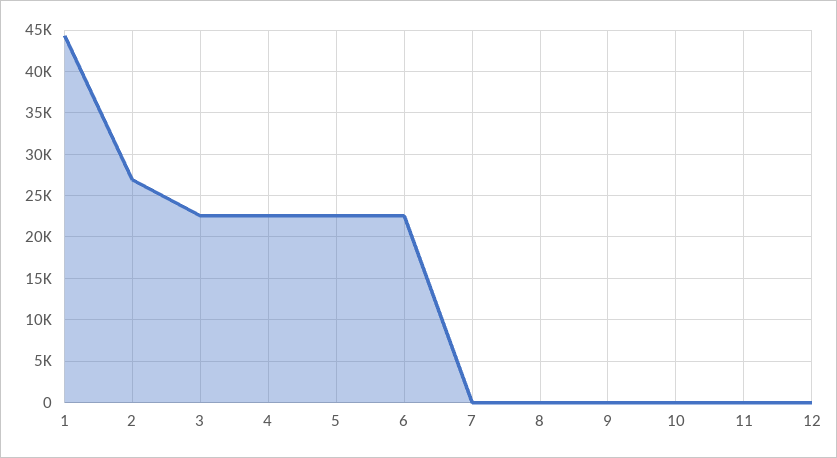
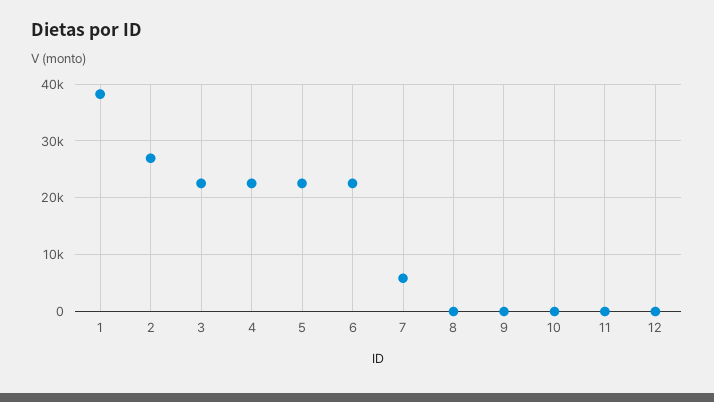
  {
-   "1": 44000,
+   "1": 38000,
    "2": 27000,
    "3": 23000,
    "4": 23000,
    "5": 23000,
    "6": 23000,
-   "7": 0,
+   "7": 6000,
    "8": 0,
    "9": 0,
    "10": 0,
    "11": 0,
    "12": 0
  }

